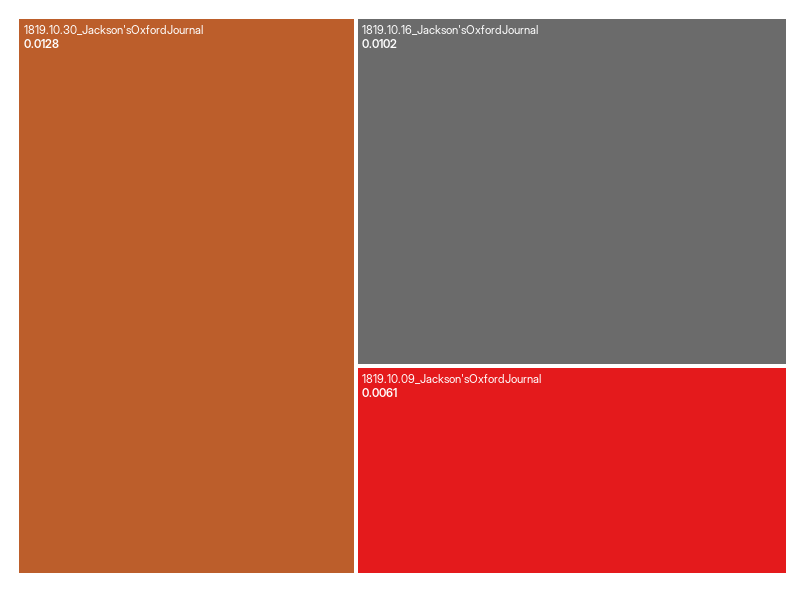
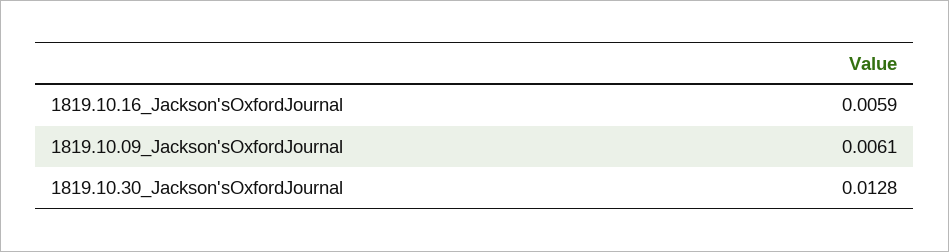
  {
    "1819.10.30_Jackson'sOxfordJournal": 0.0128,
-   "1819.10.16_Jackson'sOxfordJournal": 0.0102,
+   "1819.10.16_Jackson'sOxfordJournal": 0.0059,
    "1819.10.09_Jackson'sOxfordJournal": 0.0061
  }

